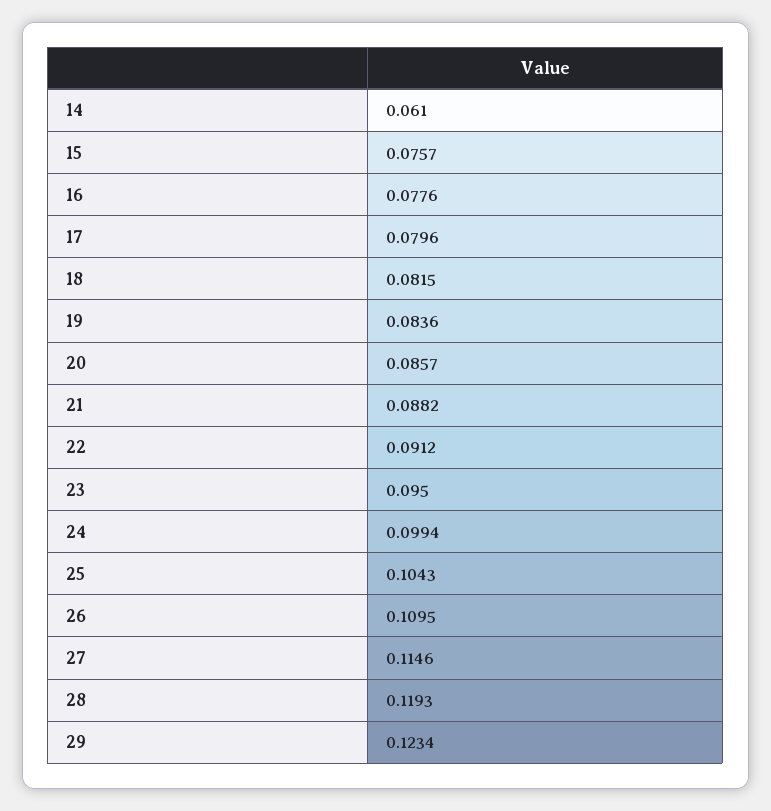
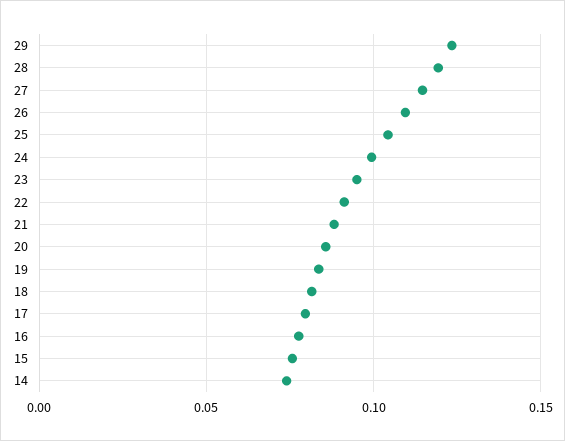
  {
-   "14": 0.061,
+   "14": 0.075,
    "15": 0.0757,
    "16": 0.0776,
    "17": 0.0796,
    "18": 0.0815,
    "19": 0.0836,
    "20": 0.0857,
    "21": 0.0882,
    "22": 0.0912,
    "23": 0.095,
    "24": 0.0994,
    "25": 0.1043,
    "26": 0.1095,
    "27": 0.1146,
    "28": 0.1193,
    "29": 0.1234
  }

